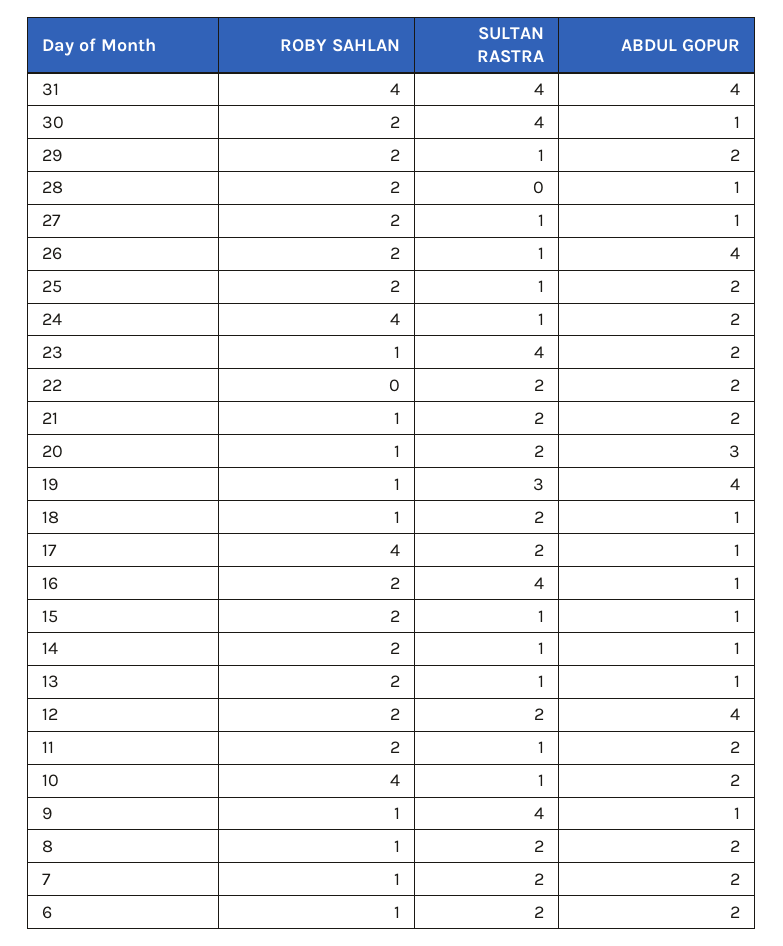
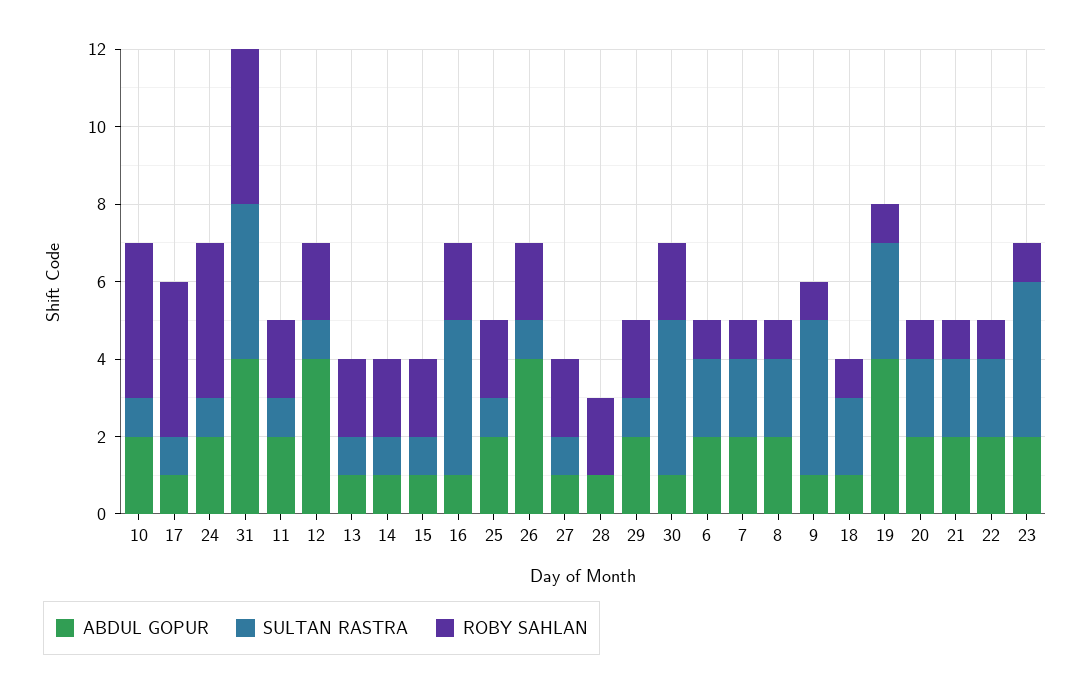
  {
    "ROBY SAHLAN": {
      "31": 4,
      "30": 2,
      "29": 2,
      "28": 2,
      "27": 2,
      "26": 2,
      "25": 2,
      "24": 4,
      "23": 1,
-     "22": 0,
+     "22": 1,
      "21": 1,
      "20": 1,
      "19": 1,
      "18": 1,
      "17": 4,
      "16": 2,
      "15": 2,
      "14": 2,
      "13": 2,
      "12": 2,
      "11": 2,
      "10": 4,
      "9": 1,
      "8": 1,
      "7": 1,
      "6": 1
    },
    "SULTAN RASTRA": {
      "31": 4,
      "30": 4,
      "29": 1,
      "28": 0,
      "27": 1,
      "26": 1,
      "25": 1,
      "24": 1,
      "23": 4,
      "22": 2,
      "21": 2,
      "20": 2,
      "19": 3,
      "18": 2,
-     "17": 2,
+     "17": 1,
      "16": 4,
      "15": 1,
      "14": 1,
      "13": 1,
-     "12": 2,
+     "12": 1,
      "11": 1,
      "10": 1,
      "9": 4,
      "8": 2,
      "7": 2,
      "6": 2
    },
    "ABDUL GOPUR": {
      "31": 4,
      "30": 1,
      "29": 2,
      "28": 1,
      "27": 1,
      "26": 4,
      "25": 2,
      "24": 2,
      "23": 2,
      "22": 2,
      "21": 2,
-     "20": 3,
+     "20": 2,
      "19": 4,
      "18": 1,
      "17": 1,
      "16": 1,
      "15": 1,
      "14": 1,
      "13": 1,
      "12": 4,
      "11": 2,
      "10": 2,
      "9": 1,
      "8": 2,
      "7": 2,
      "6": 2
    }
  }

